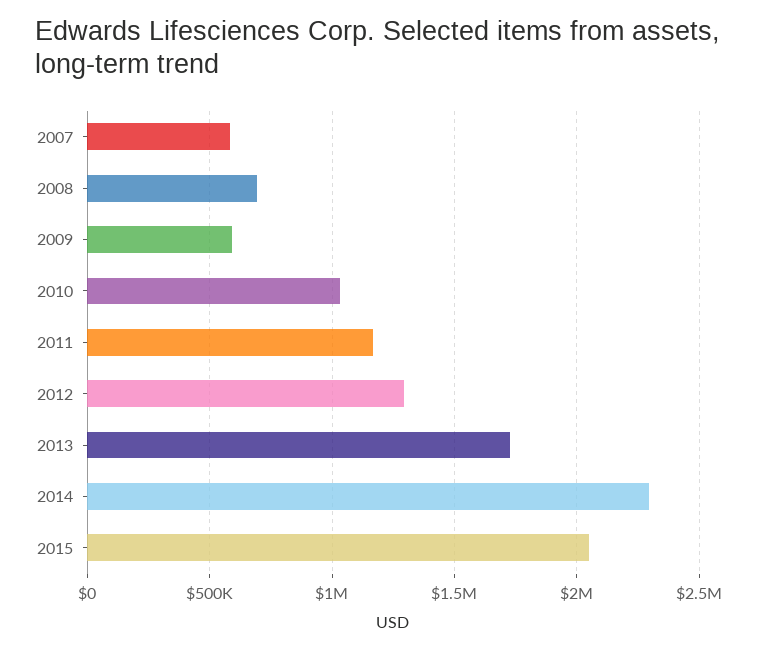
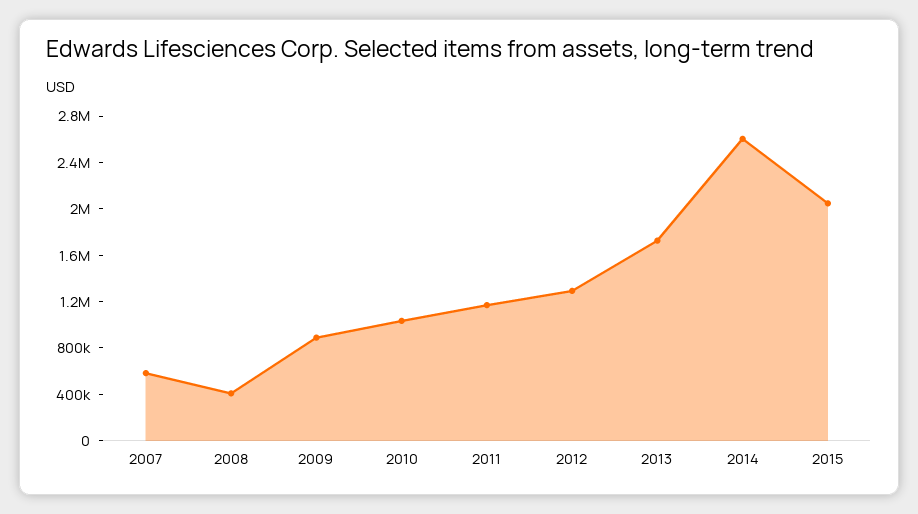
  {
    "2007": 600000,
-   "2008": 700000,
+   "2008": 400000,
-   "2009": 600000,
+   "2009": 900000,
    "2010": 1050000,
    "2011": 1150000,
    "2012": 1300000,
    "2013": 1750000,
-   "2014": 2300000,
+   "2014": 2600000,
    "2015": 2050000
  }

